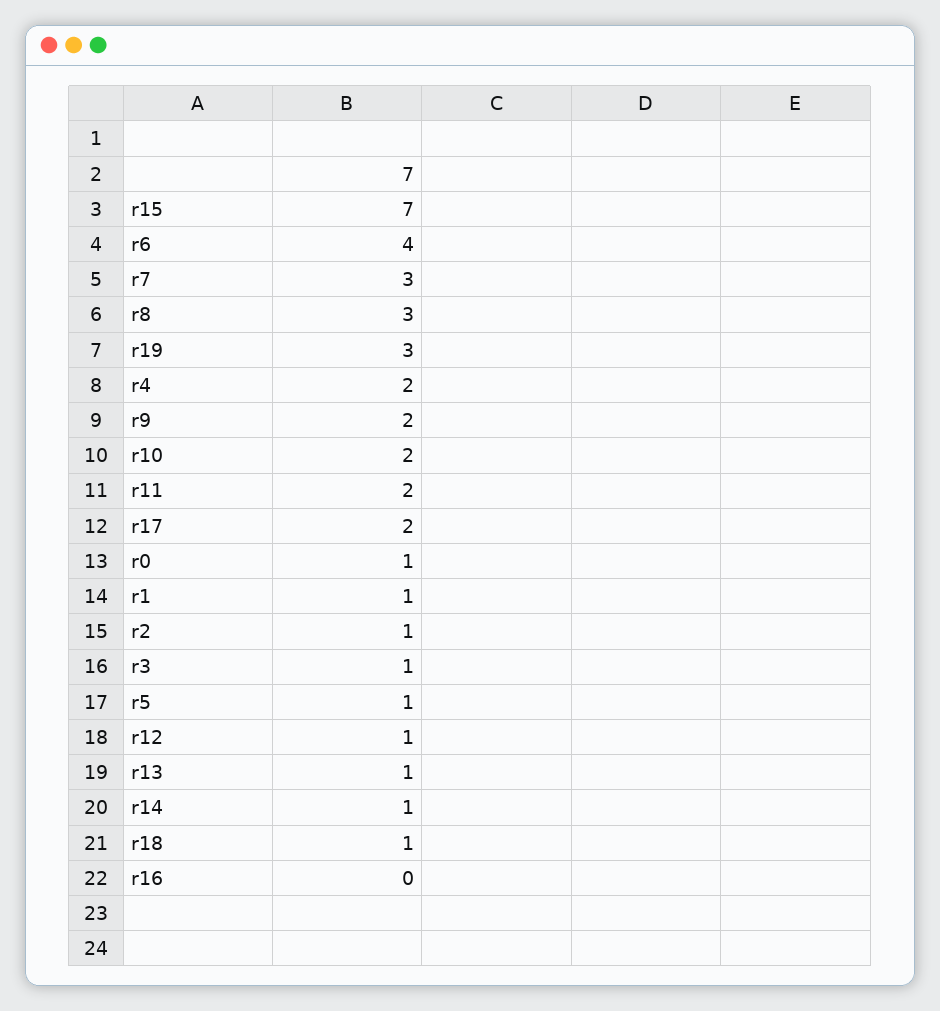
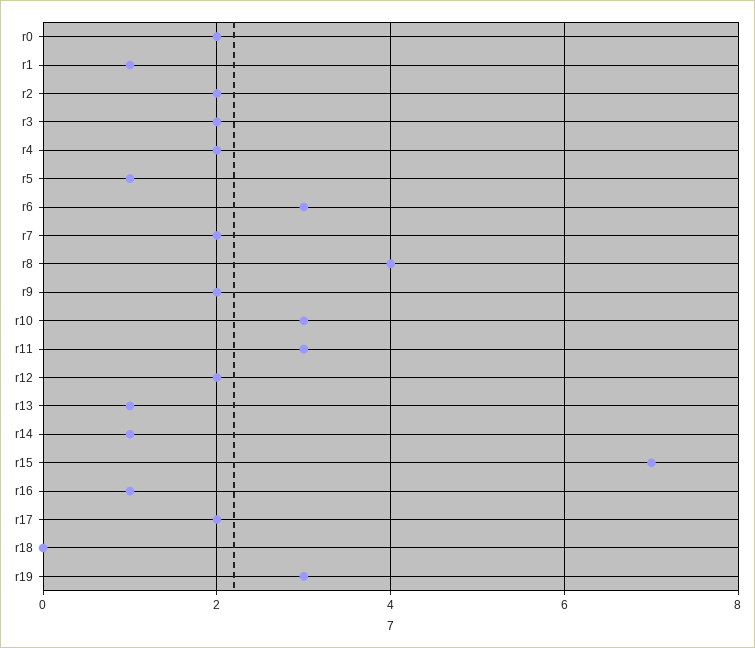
  {
    "r15": 7,
-   "r6": 4,
+   "r6": 3,
-   "r7": 3,
+   "r7": 2,
-   "r8": 3,
+   "r8": 4,
    "r19": 3,
    "r4": 2,
    "r9": 2,
-   "r10": 2,
+   "r10": 3,
-   "r11": 2,
+   "r11": 3,
    "r17": 2,
-   "r0": 1,
+   "r0": 2,
    "r1": 1,
-   "r2": 1,
+   "r2": 2,
-   "r3": 1,
+   "r3": 2,
    "r5": 1,
-   "r12": 1,
+   "r12": 2,
    "r13": 1,
    "r14": 1,
-   "r18": 1,
+   "r18": 0,
-   "r16": 0
+   "r16": 1
  }

